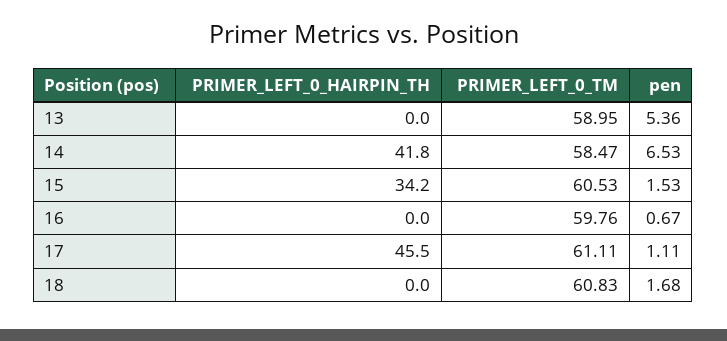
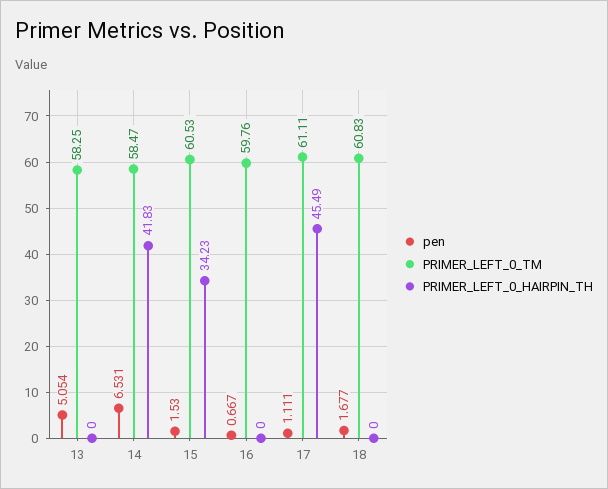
  {
    "PRIMER_LEFT_0_HAIRPIN_TH": {
      "13": 0,
      "14": 41.83,
      "15": 34.23,
      "16": 0,
      "17": 45.49,
      "18": 0
    },
    "PRIMER_LEFT_0_TM": {
-     "13": 58.95,
+     "13": 58.25,
      "14": 58.47,
      "15": 60.53,
      "16": 59.76,
      "17": 61.11,
      "18": 60.83
    },
    "pen": {
-     "13": 5.36,
+     "13": 5.054,
      "14": 6.531,
      "15": 1.53,
      "16": 0.667,
      "17": 1.111,
      "18": 1.677
    }
  }

